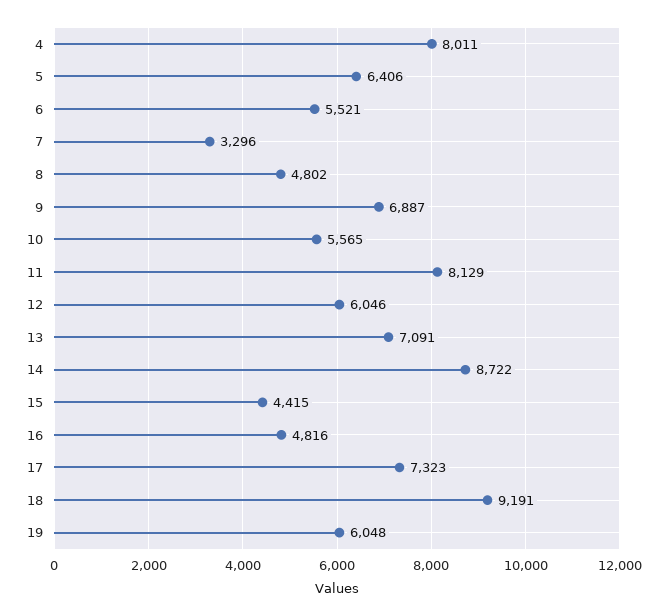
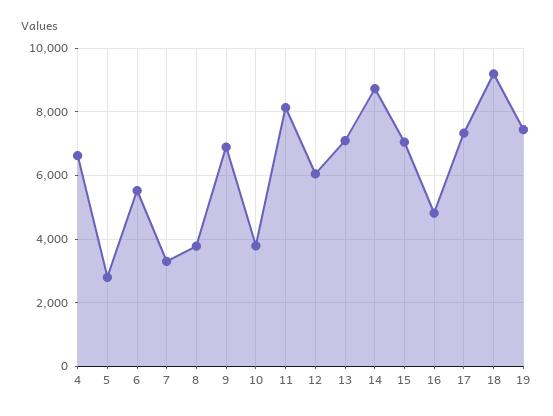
  {
-   "4": 8011,
+   "4": 6600,
-   "5": 6406,
+   "5": 2800,
    "6": 5521,
    "7": 3296,
-   "8": 4802,
+   "8": 3800,
    "9": 6887,
-   "10": 5565,
+   "10": 3800,
    "11": 8129,
    "12": 6046,
    "13": 7091,
    "14": 8722,
-   "15": 4415,
+   "15": 7000,
    "16": 4816,
    "17": 7323,
    "18": 9191,
-   "19": 6048
+   "19": 7400
  }

